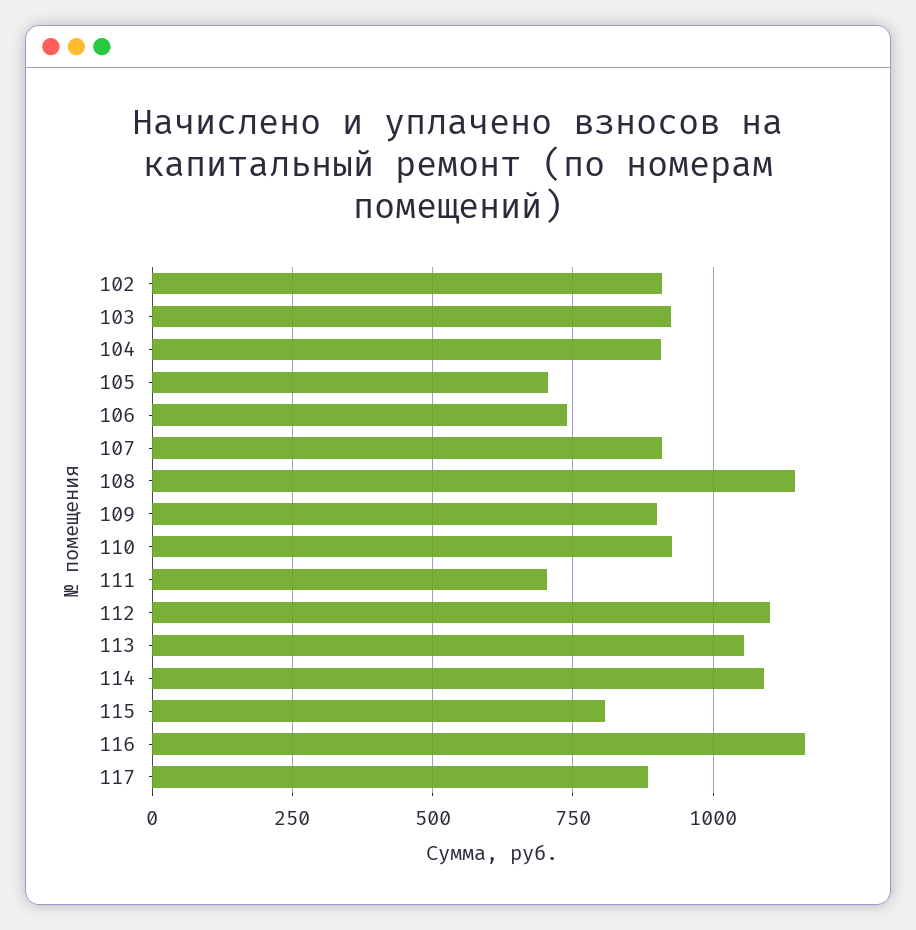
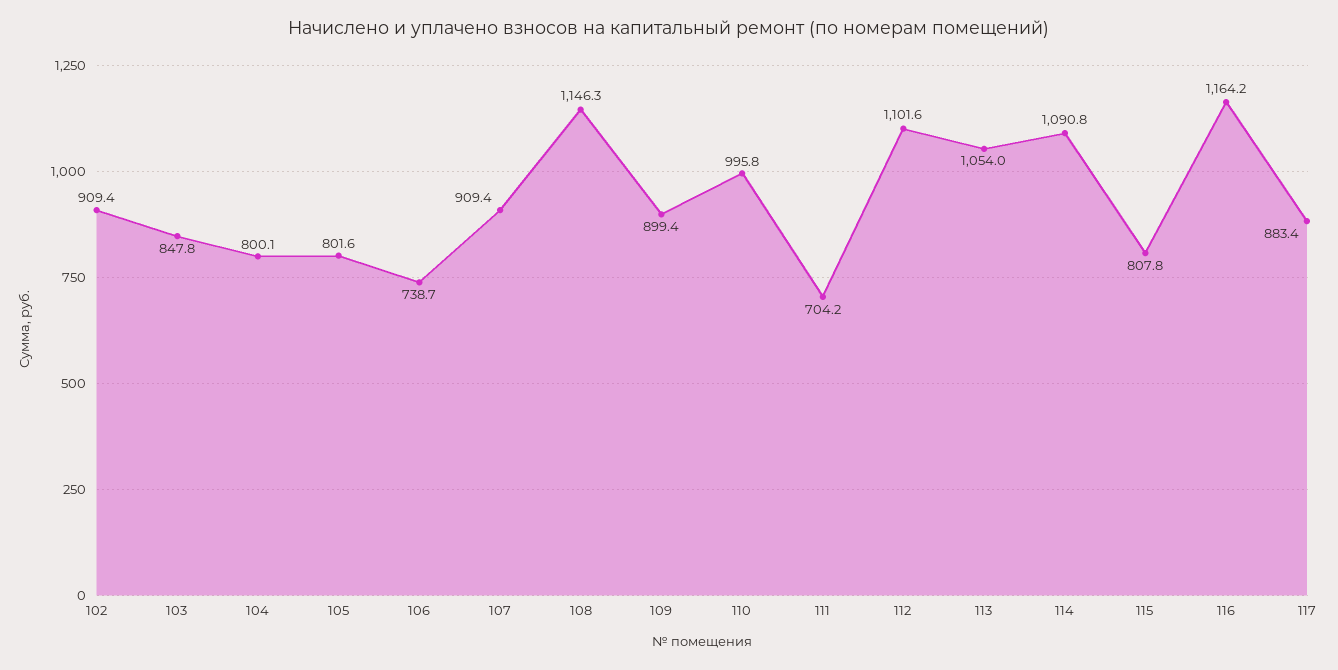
  {
    "102": 909.4,
-   "103": 925,
+   "103": 847.8,
-   "104": 900,
+   "104": 800.1,
-   "105": 700,
+   "105": 801.6,
    "106": 738.7,
    "107": 909.4,
    "108": 1146.3,
    "109": 899.4,
-   "110": 925,
+   "110": 995.8,
    "111": 704.2,
    "112": 1101.6,
    "113": 1054,
    "114": 1090.8,
    "115": 807.8,
    "116": 1164.2,
    "117": 883.4
  }

